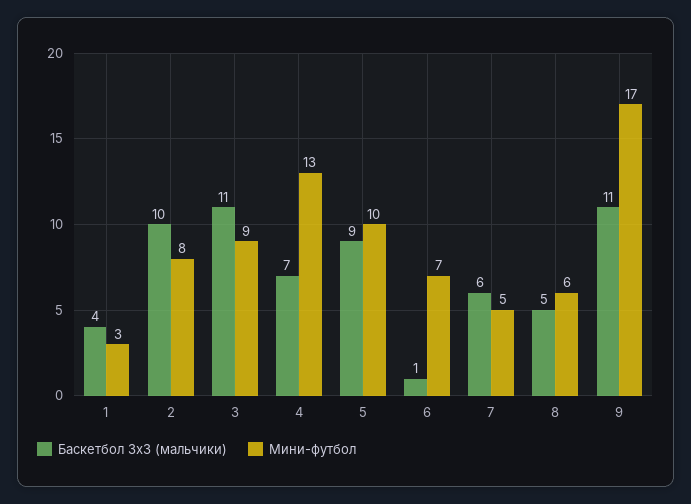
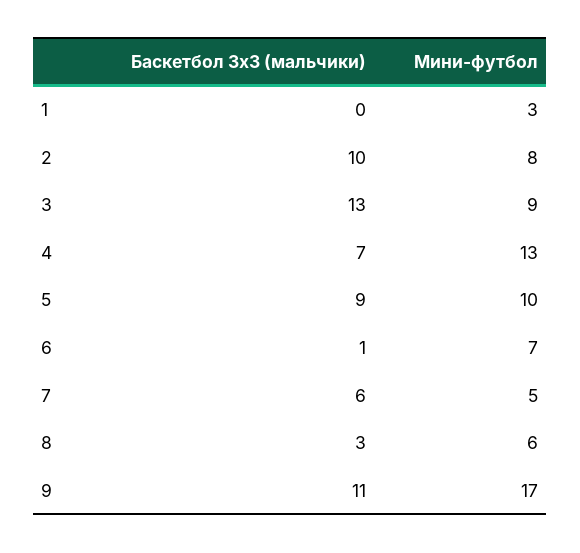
  {
    "Баскетбол 3х3 (мальчики)": {
-     "1": 4,
+     "1": 0,
      "2": 10,
-     "3": 11,
+     "3": 13,
      "4": 7,
      "5": 9,
      "6": 1,
      "7": 6,
-     "8": 5,
+     "8": 3,
      "9": 11
    },
    "Мини-футбол": {
      "1": 3,
      "2": 8,
      "3": 9,
      "4": 13,
      "5": 10,
      "6": 7,
      "7": 5,
      "8": 6,
      "9": 17
    }
  }

